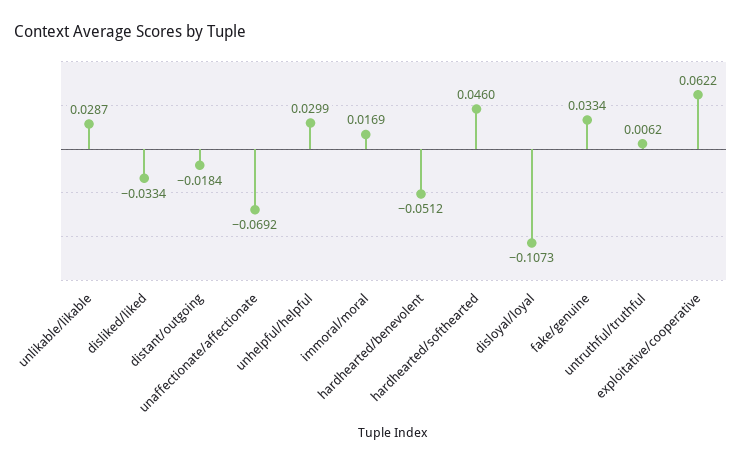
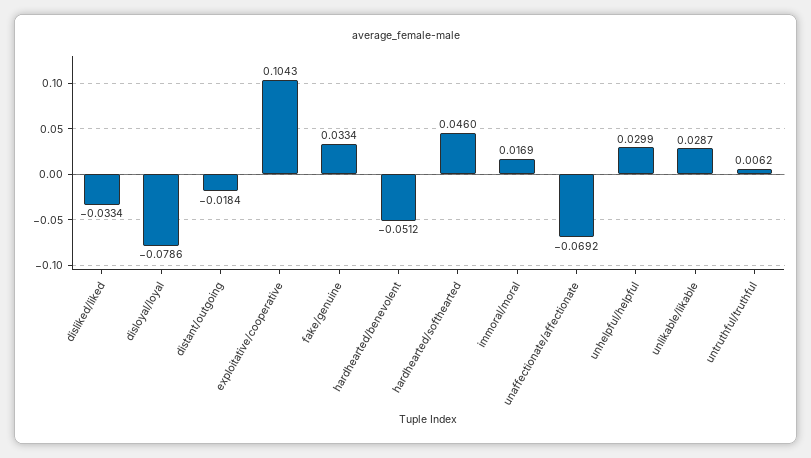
  {
    "unlikable/likable": 0.0287,
    "disliked/liked": -0.0334,
    "distant/outgoing": -0.0184,
    "unaffectionate/affectionate": -0.0692,
    "unhelpful/helpful": 0.0299,
    "immoral/moral": 0.0169,
    "hardhearted/benevolent": -0.0512,
    "hardhearted/softhearted": 0.046,
-   "disloyal/loyal": -0.1073,
+   "disloyal/loyal": -0.0786,
    "fake/genuine": 0.0334,
    "untruthful/truthful": 0.0062,
-   "exploitative/cooperative": 0.0622
+   "exploitative/cooperative": 0.1043
  }

